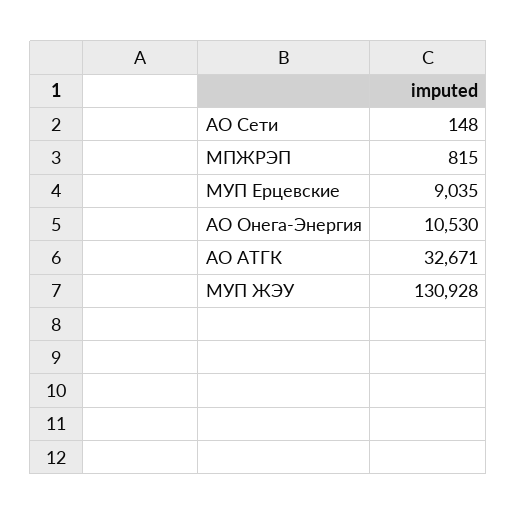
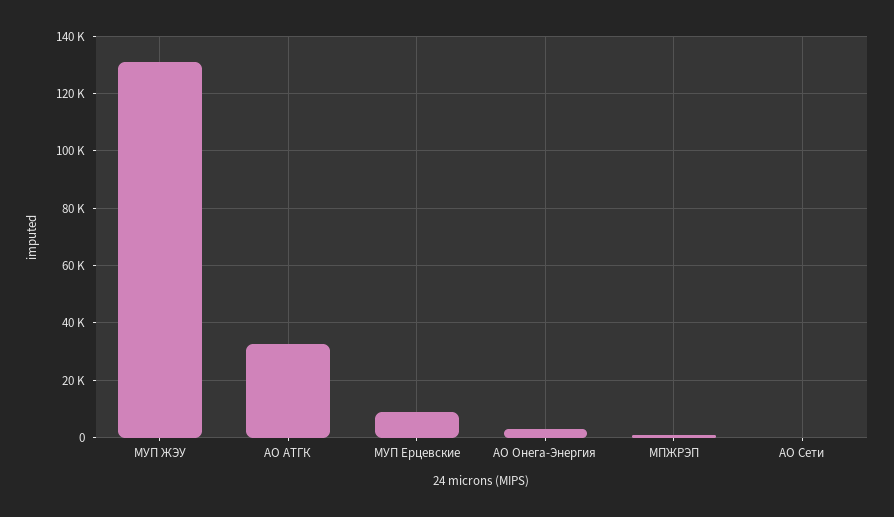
  {
    "АО Сети": 148,
    "МПЖРЭП": 815,
    "МУП Ерцевские": 9035,
-   "АО Онега-Энергия": 10530,
+   "АО Онега-Энергия": 2500,
    "АО АТГК": 32671,
    "МУП ЖЭУ": 130928
  }

